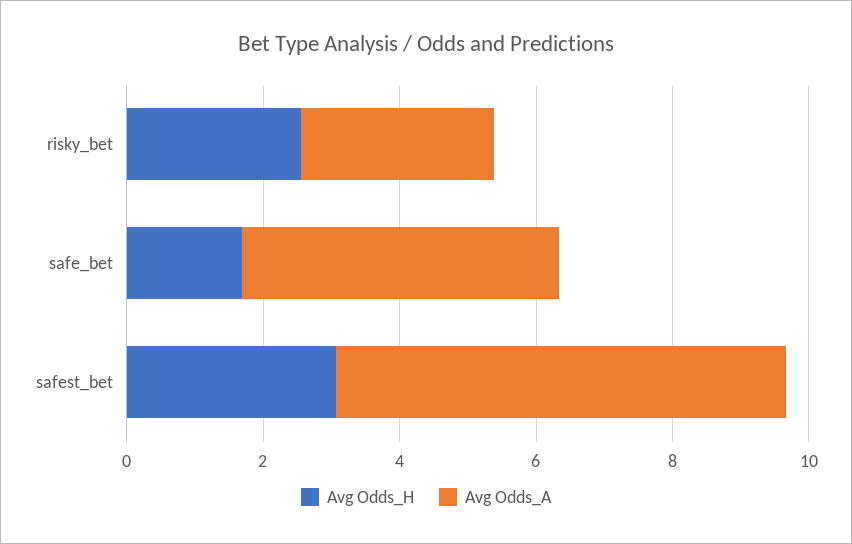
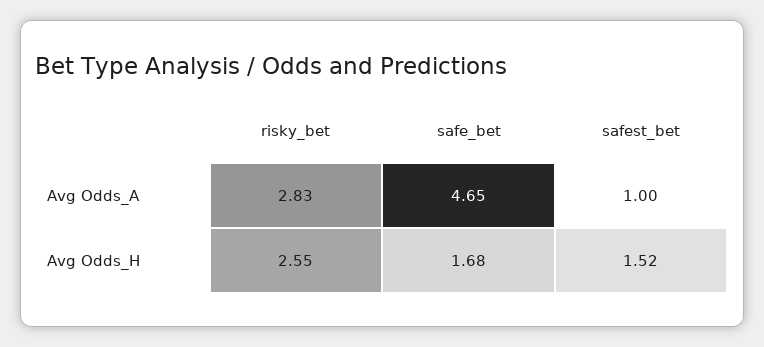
  {
    "Avg Odds_H": {
      "risky_bet": 2.55,
      "safe_bet": 1.68,
-     "safest_bet": 3
+     "safest_bet": 1.52
    },
    "Avg Odds_A": {
      "risky_bet": 2.83,
      "safe_bet": 4.65,
-     "safest_bet": 6.5
+     "safest_bet": 1
    }
  }

